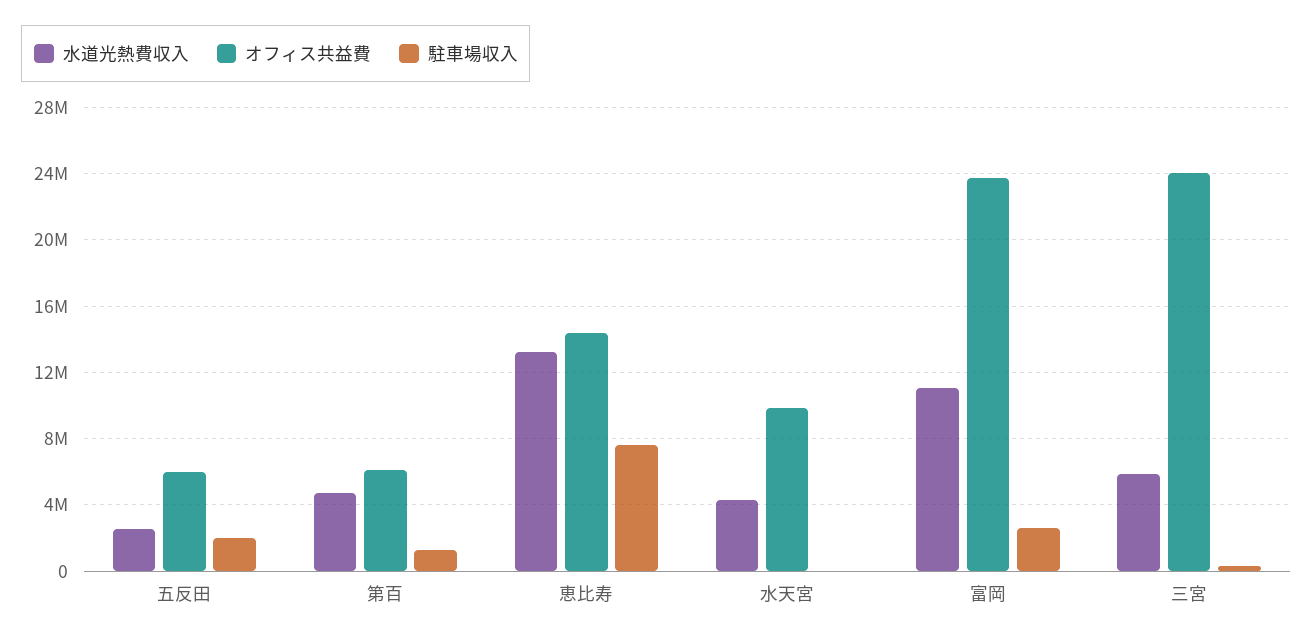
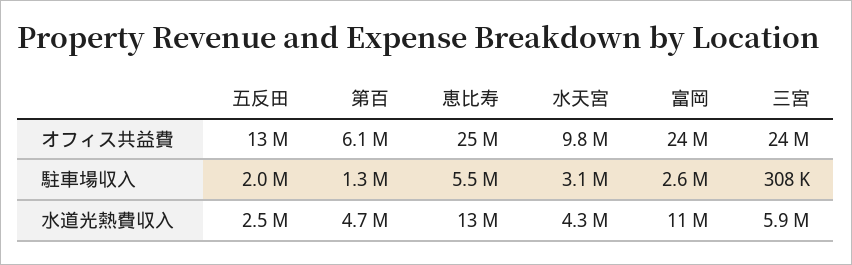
  {
    "水道光熱費収入": {
      "五反田": 2500000,
      "第百": 4700000,
      "恵比寿": 13000000,
      "水天宮": 4300000,
      "富岡": 11000000,
      "三宮": 5900000
    },
    "オフィス共益費": {
-     "五反田": 6000000,
+     "五反田": 13000000,
      "第百": 6100000,
-     "恵比寿": 14500000,
+     "恵比寿": 25000000,
      "水天宮": 9800000,
      "富岡": 24000000,
      "三宮": 24000000
    },
    "駐車場収入": {
      "五反田": 2000000,
      "第百": 1300000,
-     "恵比寿": 7500000,
+     "恵比寿": 5500000,
-     "水天宮": 0,
+     "水天宮": 3100000,
      "富岡": 2600000,
      "三宮": 308000
    }
  }

